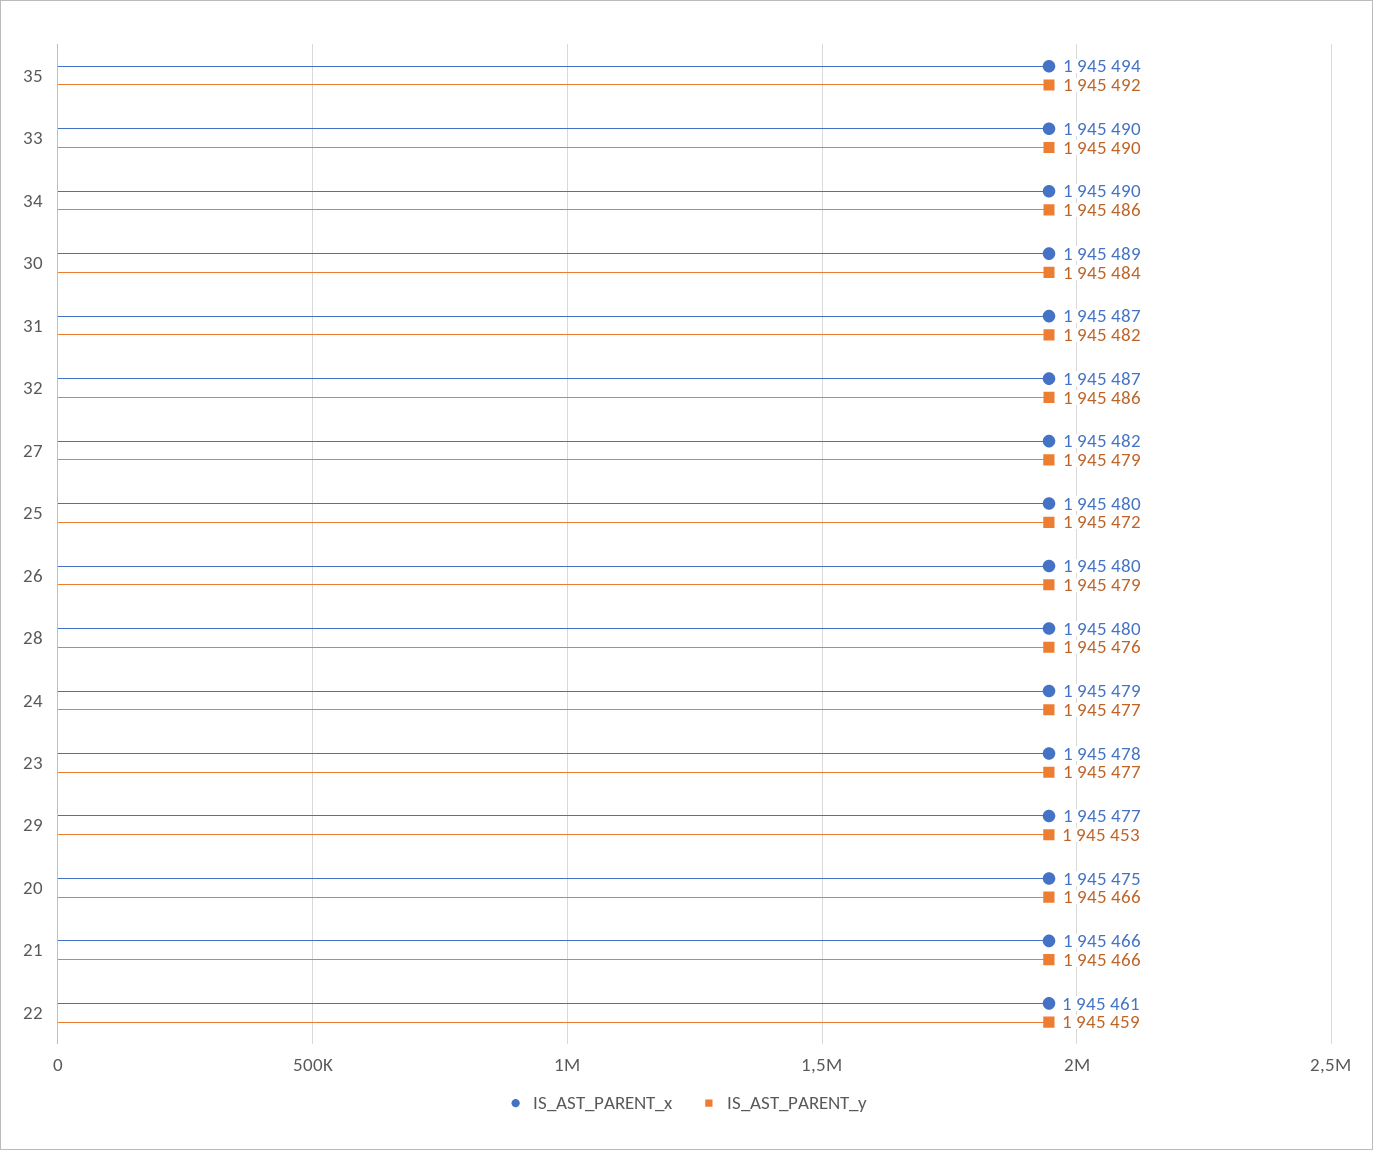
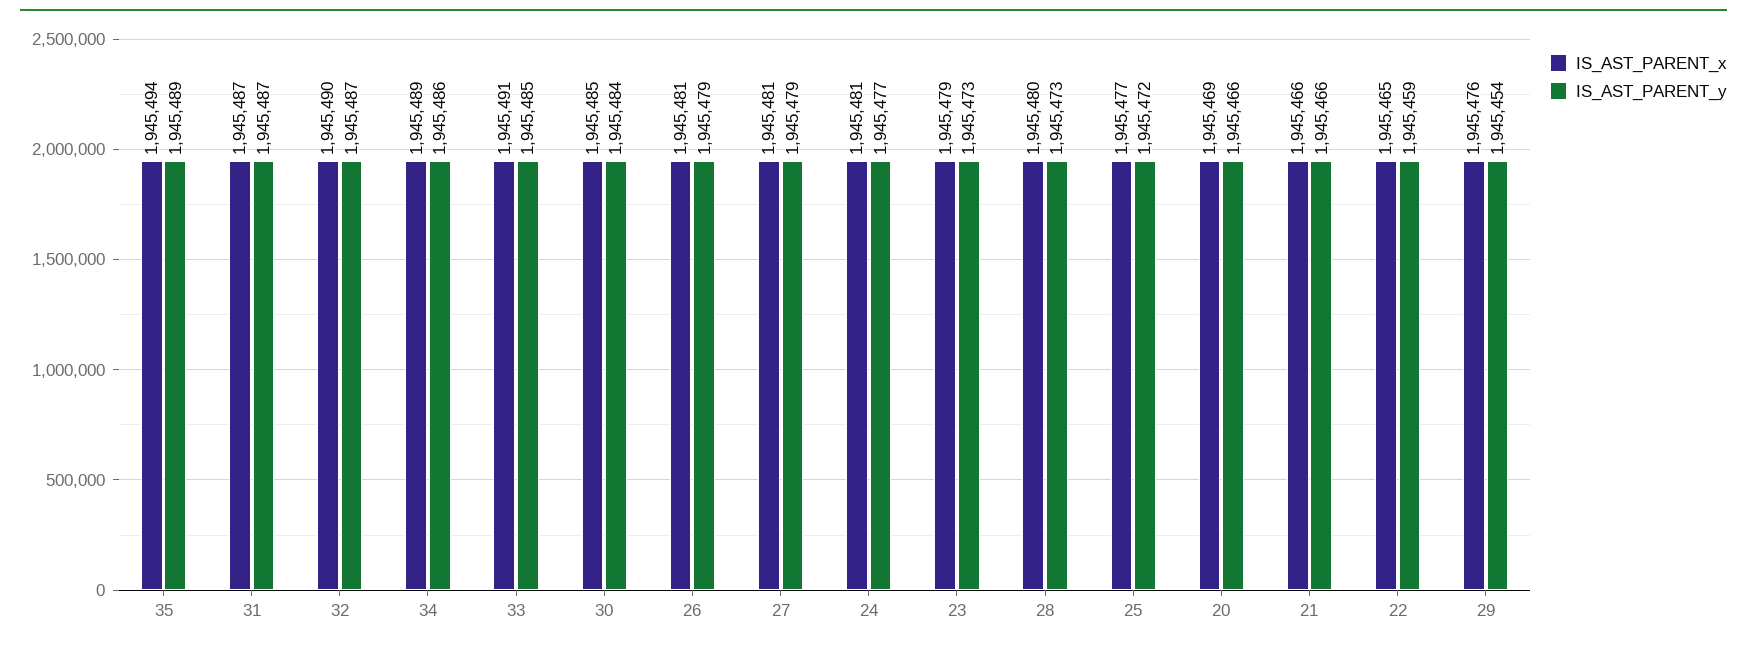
  {
    "IS_AST_PARENT_x": {
      "35": 1945494,
-     "33": 1945490,
+     "33": 1945491,
-     "34": 1945490,
+     "34": 1945489,
-     "30": 1945489,
+     "30": 1945485,
      "31": 1945487,
-     "32": 1945487,
+     "32": 1945490,
-     "27": 1945482,
+     "27": 1945481,
-     "25": 1945480,
+     "25": 1945477,
-     "26": 1945480,
+     "26": 1945481,
      "28": 1945480,
-     "24": 1945479,
+     "24": 1945481,
-     "23": 1945478,
+     "23": 1945479,
-     "29": 1945477,
+     "29": 1945476,
-     "20": 1945475,
+     "20": 1945469,
      "21": 1945466,
-     "22": 1945461
+     "22": 1945465
    },
    "IS_AST_PARENT_y": {
-     "35": 1945492,
+     "35": 1945489,
-     "33": 1945490,
+     "33": 1945485,
      "34": 1945486,
      "30": 1945484,
-     "31": 1945482,
+     "31": 1945487,
-     "32": 1945486,
+     "32": 1945487,
      "27": 1945479,
      "25": 1945472,
      "26": 1945479,
-     "28": 1945476,
+     "28": 1945473,
      "24": 1945477,
-     "23": 1945477,
+     "23": 1945473,
-     "29": 1945453,
+     "29": 1945454,
      "20": 1945466,
      "21": 1945466,
      "22": 1945459
    }
  }

